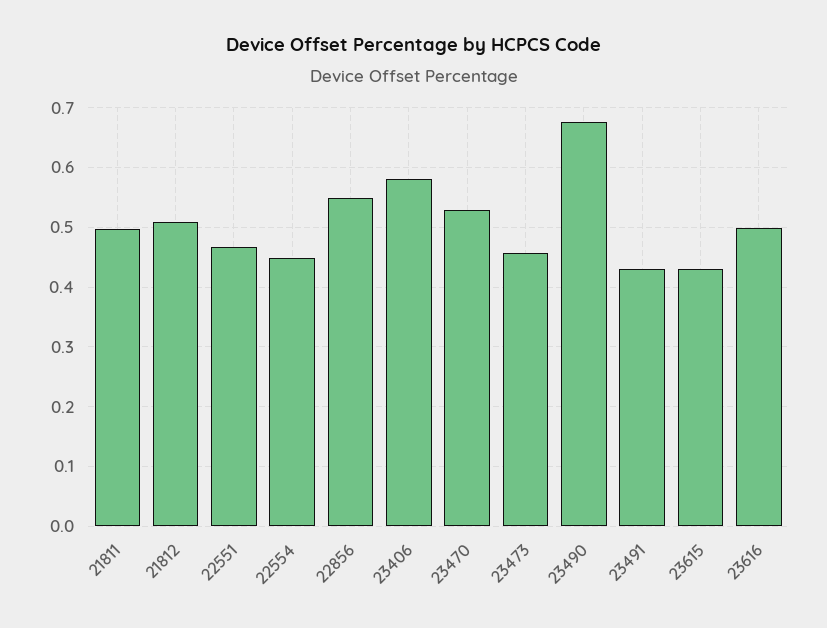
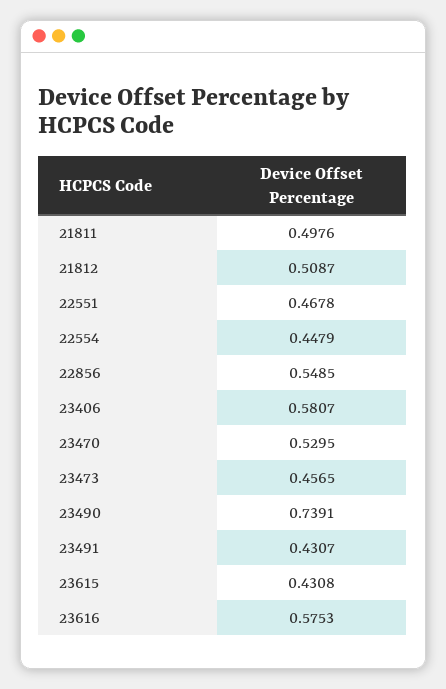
  {
    "21811": 0.4976,
    "21812": 0.5087,
    "22551": 0.4678,
    "22554": 0.4479,
    "22856": 0.5485,
    "23406": 0.5807,
    "23470": 0.5295,
    "23473": 0.4565,
-   "23490": 0.68,
+   "23490": 0.7391,
    "23491": 0.4307,
    "23615": 0.4308,
-   "23616": 0.5
+   "23616": 0.5753
  }

